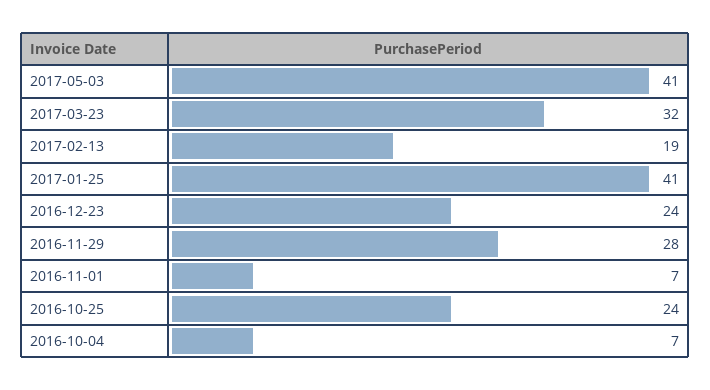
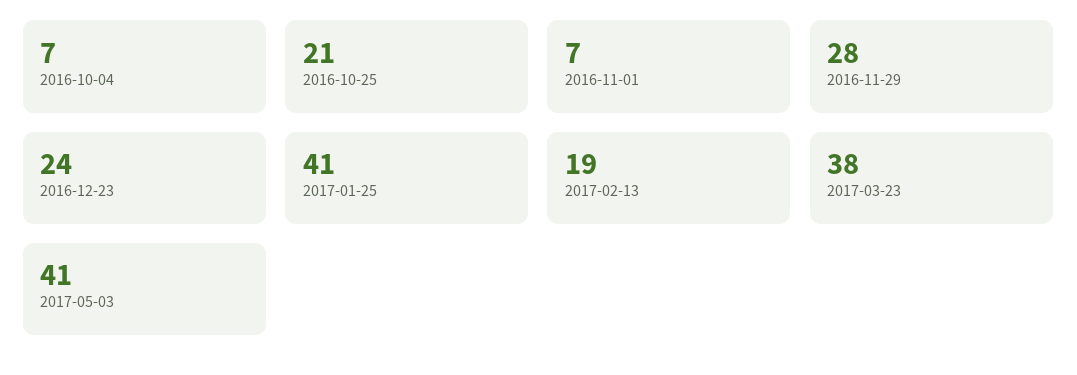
  {
    "2017-05-03": 41,
-   "2017-03-23": 32,
+   "2017-03-23": 38,
    "2017-02-13": 19,
    "2017-01-25": 41,
    "2016-12-23": 24,
    "2016-11-29": 28,
    "2016-11-01": 7,
-   "2016-10-25": 24,
+   "2016-10-25": 21,
    "2016-10-04": 7
  }

